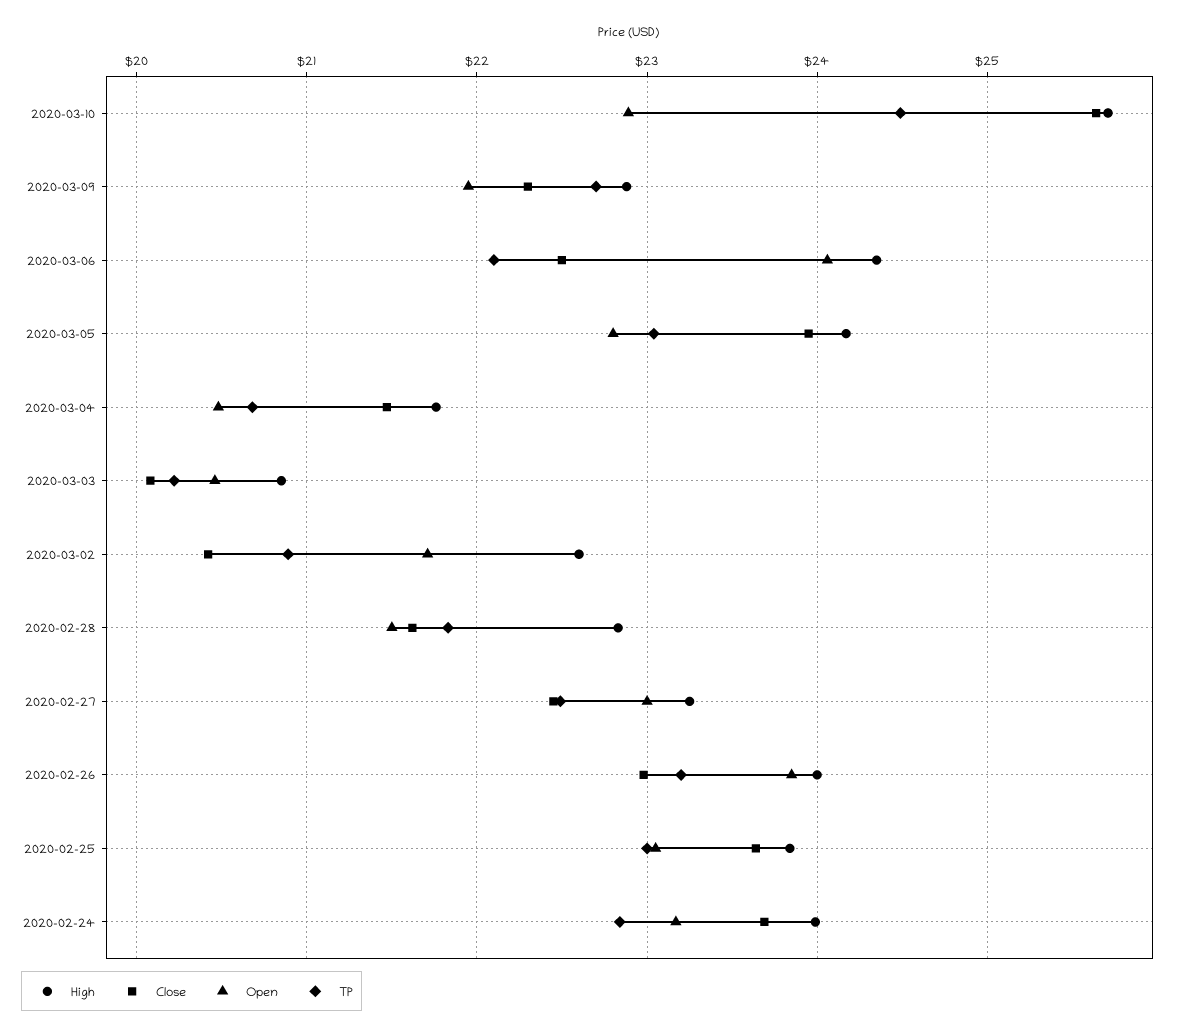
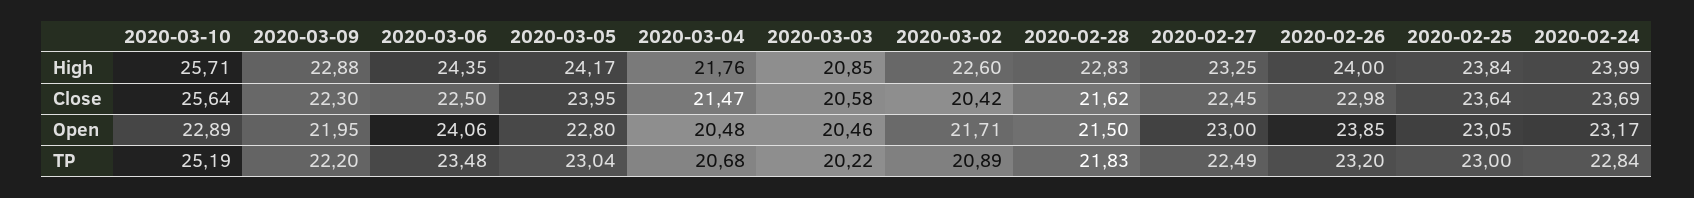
  {
    "High": {
      "2020-03-10": 25.71,
      "2020-03-09": 22.88,
      "2020-03-06": 24.35,
      "2020-03-05": 24.17,
      "2020-03-04": 21.76,
      "2020-03-03": 20.85,
      "2020-03-02": 22.6,
      "2020-02-28": 22.83,
      "2020-02-27": 23.25,
      "2020-02-26": 24,
      "2020-02-25": 23.84,
      "2020-02-24": 23.99
    },
    "Close": {
      "2020-03-10": 25.64,
      "2020-03-09": 22.3,
      "2020-03-06": 22.5,
      "2020-03-05": 23.95,
      "2020-03-04": 21.47,
-     "2020-03-03": 20.1,
+     "2020-03-03": 20.58,
      "2020-03-02": 20.42,
      "2020-02-28": 21.62,
      "2020-02-27": 22.45,
      "2020-02-26": 22.98,
      "2020-02-25": 23.64,
      "2020-02-24": 23.69
    },
    "Open": {
      "2020-03-10": 22.89,
      "2020-03-09": 21.95,
      "2020-03-06": 24.06,
      "2020-03-05": 22.8,
      "2020-03-04": 20.48,
      "2020-03-03": 20.46,
      "2020-03-02": 21.71,
      "2020-02-28": 21.5,
      "2020-02-27": 23,
      "2020-02-26": 23.85,
      "2020-02-25": 23.05,
      "2020-02-24": 23.17
    },
    "TP": {
-     "2020-03-10": 24.5,
+     "2020-03-10": 25.19,
-     "2020-03-09": 22.7,
+     "2020-03-09": 22.2,
-     "2020-03-06": 22.1,
+     "2020-03-06": 23.48,
      "2020-03-05": 23.04,
      "2020-03-04": 20.68,
      "2020-03-03": 20.22,
      "2020-03-02": 20.89,
      "2020-02-28": 21.83,
      "2020-02-27": 22.49,
      "2020-02-26": 23.2,
      "2020-02-25": 23,
      "2020-02-24": 22.84
    }
  }

